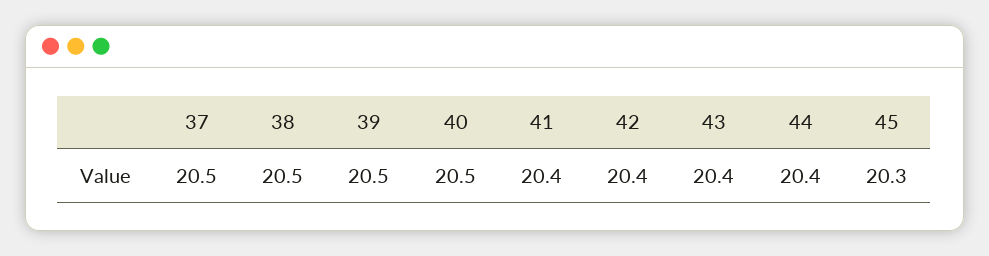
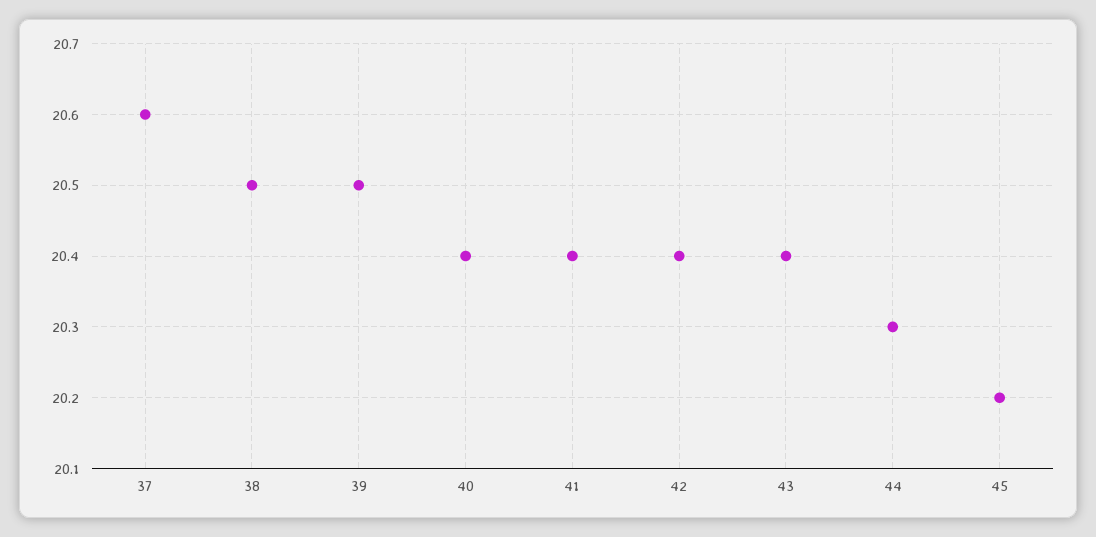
  {
-   "37": 20.5,
+   "37": 20.6,
    "38": 20.5,
    "39": 20.5,
-   "40": 20.5,
+   "40": 20.4,
    "41": 20.4,
    "42": 20.4,
    "43": 20.4,
-   "44": 20.4,
+   "44": 20.3,
-   "45": 20.3
+   "45": 20.2
  }

